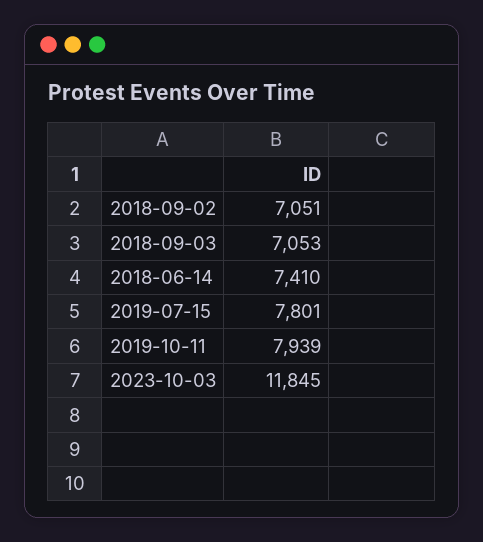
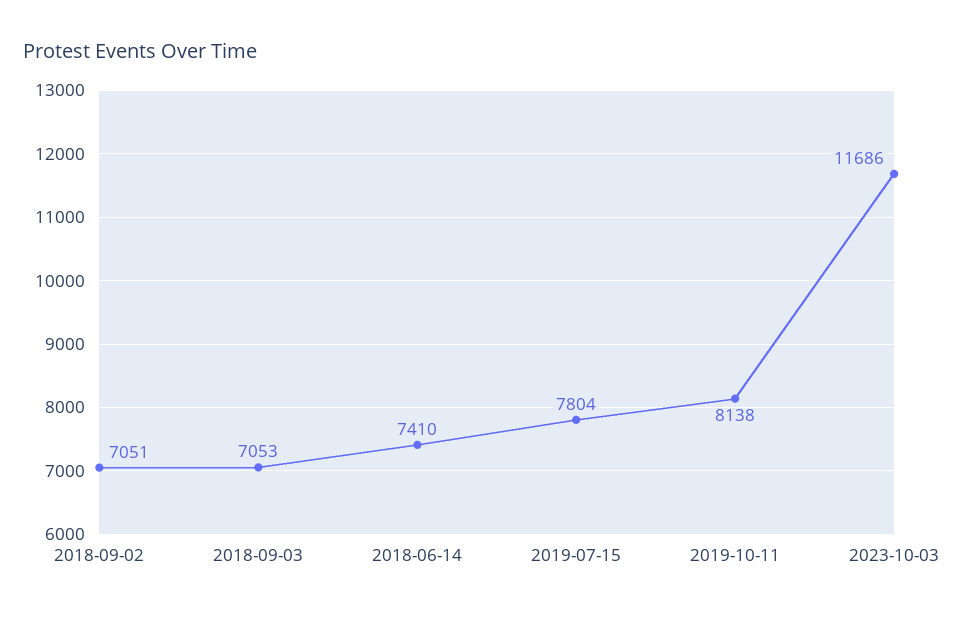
  {
    "2018-09-02": 7051,
    "2018-09-03": 7053,
    "2018-06-14": 7410,
-   "2019-07-15": 7801,
+   "2019-07-15": 7804,
-   "2019-10-11": 7939,
+   "2019-10-11": 8138,
-   "2023-10-03": 11845
+   "2023-10-03": 11686
  }

